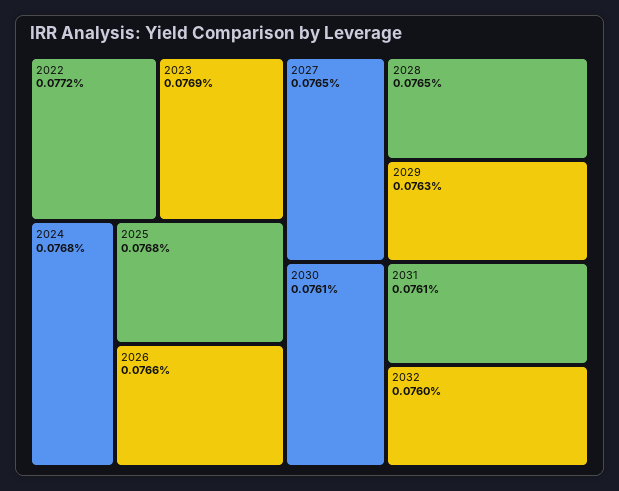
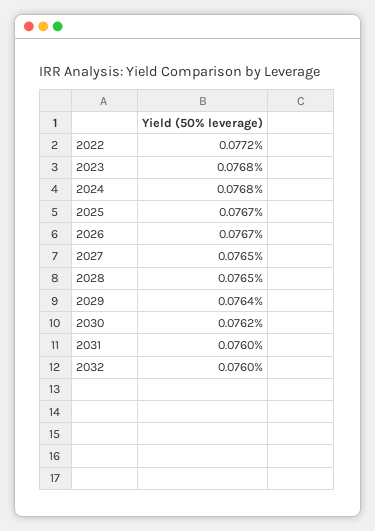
  {
    "2022": 0.0772,
-   "2023": 0.0769,
+   "2023": 0.0768,
    "2024": 0.0768,
-   "2025": 0.0768,
+   "2025": 0.0767,
-   "2026": 0.0766,
+   "2026": 0.0767,
    "2027": 0.0765,
    "2028": 0.0765,
-   "2029": 0.0763,
+   "2029": 0.0764,
-   "2030": 0.0761,
+   "2030": 0.0762,
-   "2031": 0.0761,
+   "2031": 0.076,
    "2032": 0.076
  }

